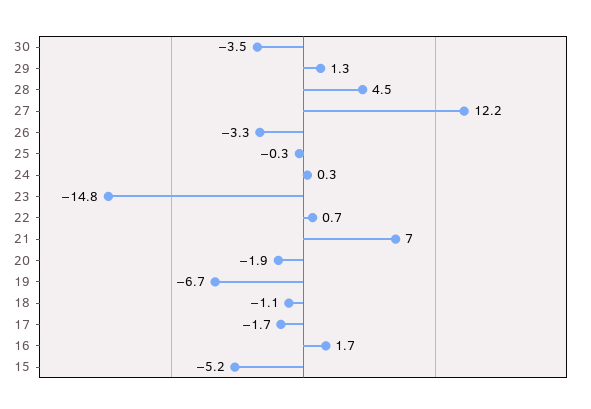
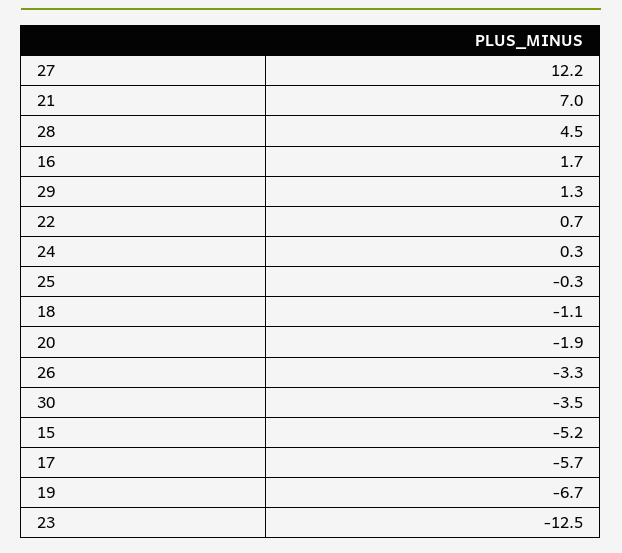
  {
    "30": -3.5,
    "29": 1.3,
    "28": 4.5,
    "27": 12.2,
    "26": -3.3,
    "25": -0.3,
    "24": 0.3,
-   "23": -14.8,
+   "23": -12.5,
    "22": 0.7,
    "21": 7,
    "20": -1.9,
    "19": -6.7,
    "18": -1.1,
-   "17": -1.7,
+   "17": -5.7,
    "16": 1.7,
    "15": -5.2
  }

